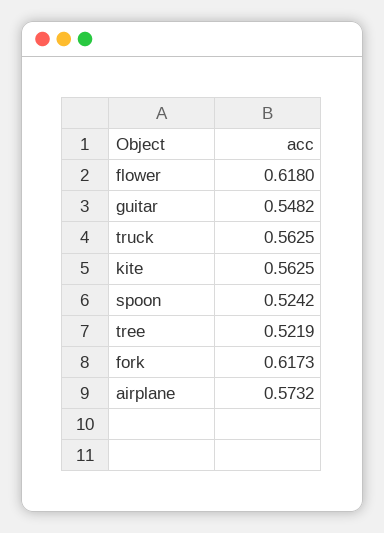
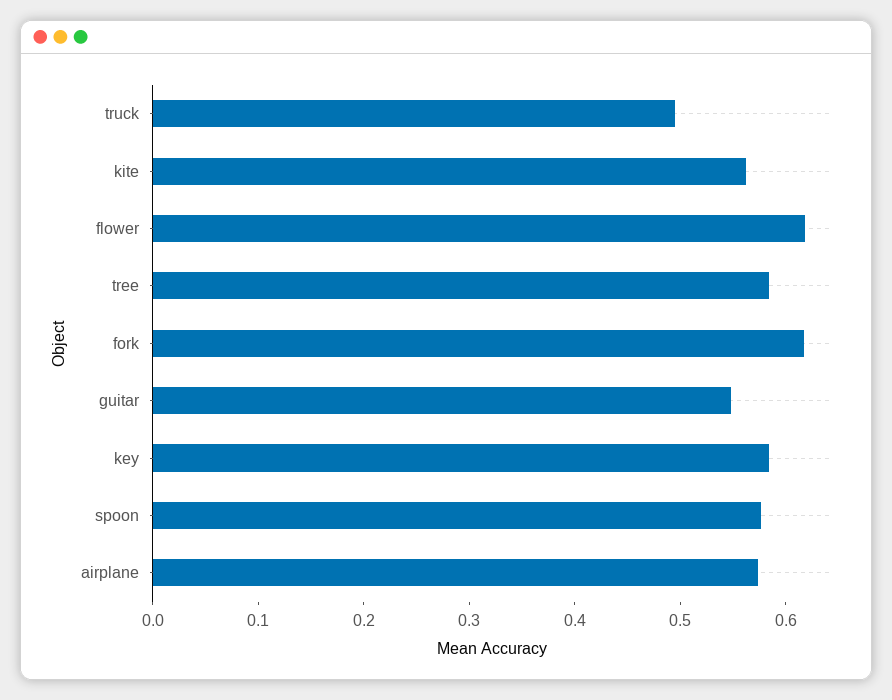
  {
    "flower": 0.618,
    "guitar": 0.5482,
-   "truck": 0.5625,
+   "truck": 0.5,
    "kite": 0.5625,
-   "spoon": 0.5242,
+   "spoon": 0.58,
-   "tree": 0.5219,
+   "tree": 0.58,
    "fork": 0.6173,
-   "airplane": 0.5732
+   "airplane": 0.5732,
+   "key": 0.58
  }

